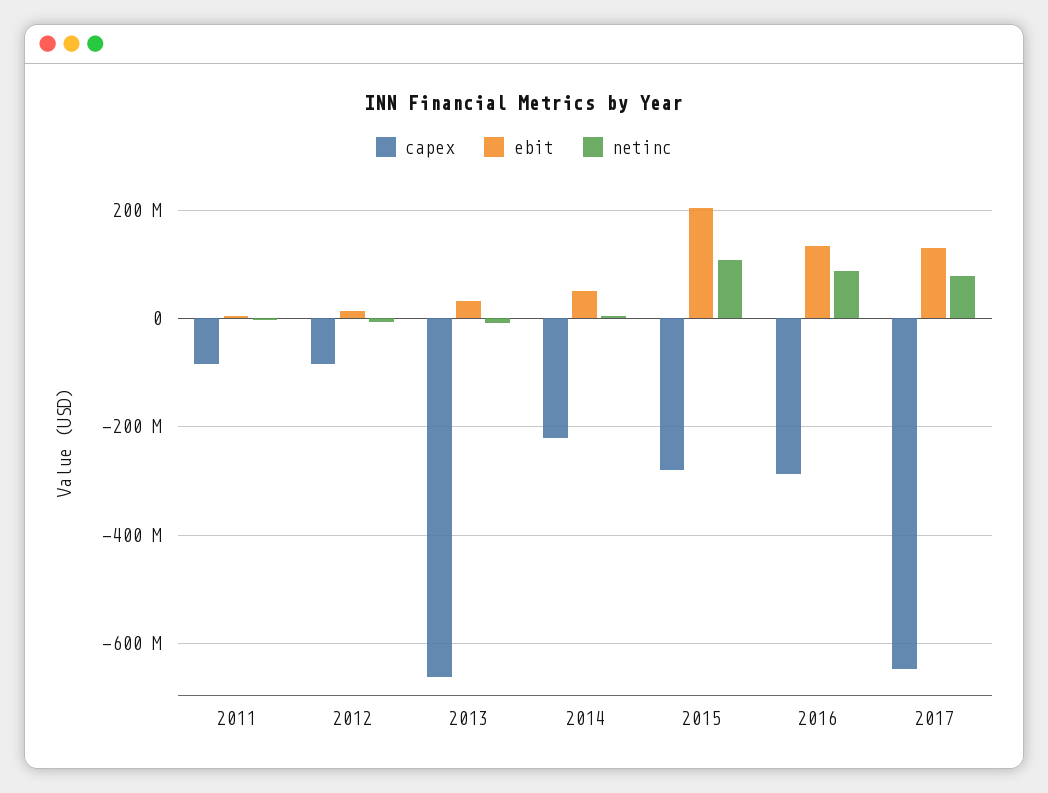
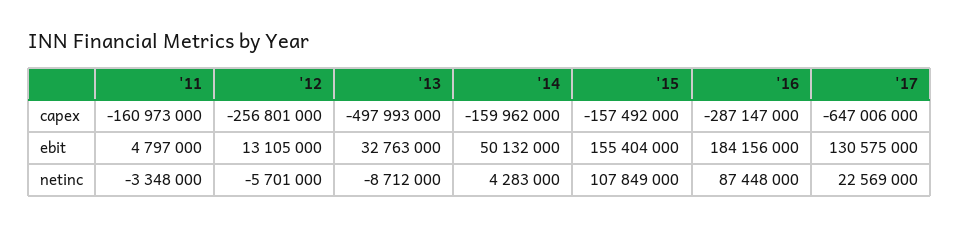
  {
    "capex": {
-     "2011": -80000000,
+     "2011": -160973000,
-     "2012": -80000000,
+     "2012": -256801000,
-     "2013": -660000000,
+     "2013": -497993000,
-     "2014": -220000000,
+     "2014": -159962000,
-     "2015": -280000000,
+     "2015": -157492000,
      "2016": -287147000,
      "2017": -647006000
    },
    "ebit": {
      "2011": 4797000,
      "2012": 13105000,
      "2013": 32763000,
      "2014": 50132000,
-     "2015": 200000000,
+     "2015": 155404000,
-     "2016": 140000000,
+     "2016": 184156000,
      "2017": 130575000
    },
    "netinc": {
      "2011": -3348000,
      "2012": -5701000,
      "2013": -8712000,
      "2014": 4283000,
      "2015": 107849000,
      "2016": 87448000,
-     "2017": 80000000
+     "2017": 22569000
    }
  }

